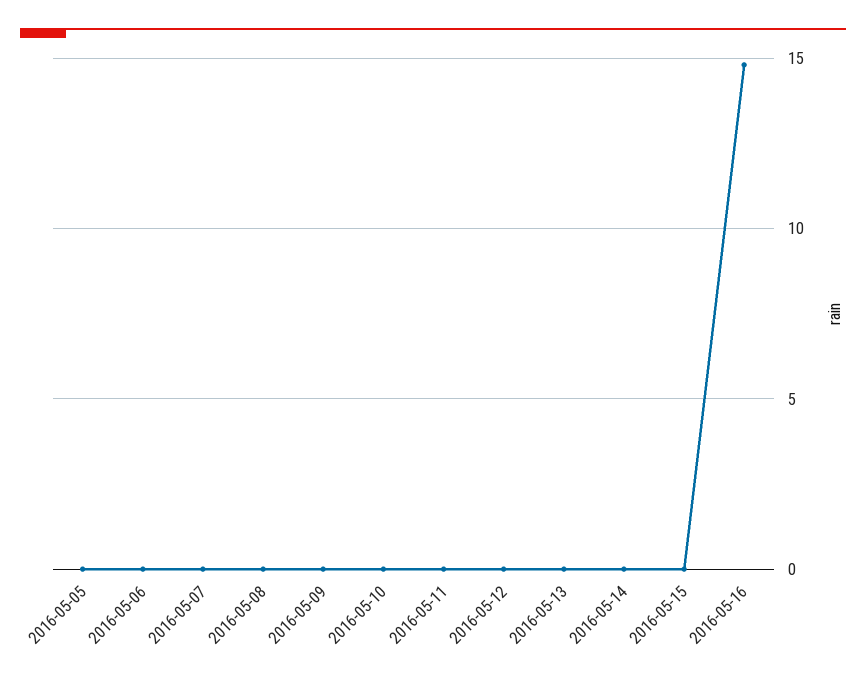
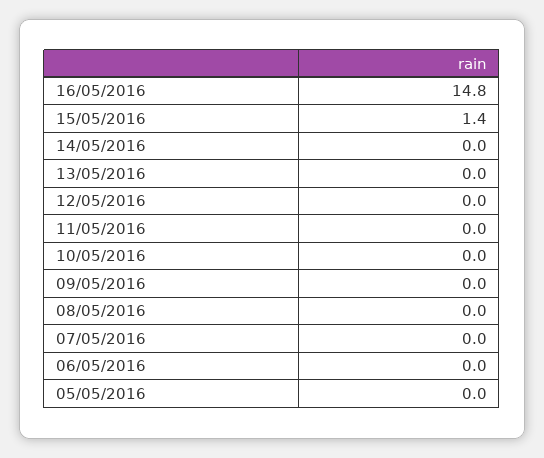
  {
    "2016-05-05": 0,
    "2016-05-06": 0,
    "2016-05-07": 0,
    "2016-05-08": 0,
    "2016-05-09": 0,
    "2016-05-10": 0,
    "2016-05-11": 0,
    "2016-05-12": 0,
    "2016-05-13": 0,
    "2016-05-14": 0,
-   "2016-05-15": 0,
+   "2016-05-15": 1.4,
    "2016-05-16": 14.8
  }

